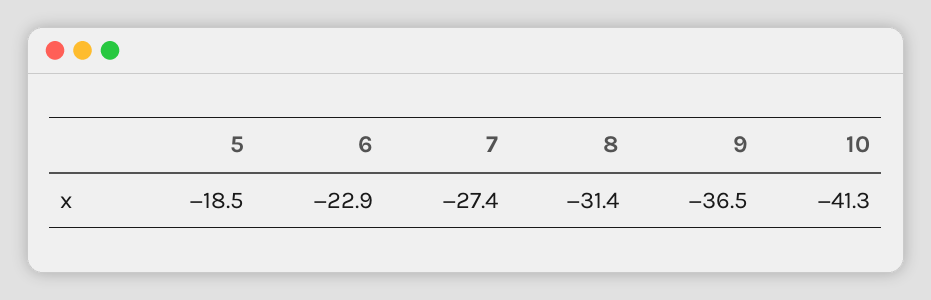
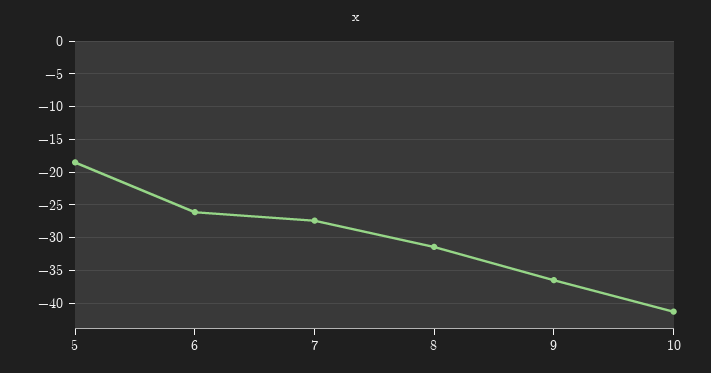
  {
    "5": -18.5,
-   "6": -22.9,
+   "6": -26,
    "7": -27.4,
    "8": -31.4,
    "9": -36.5,
    "10": -41.3
  }

